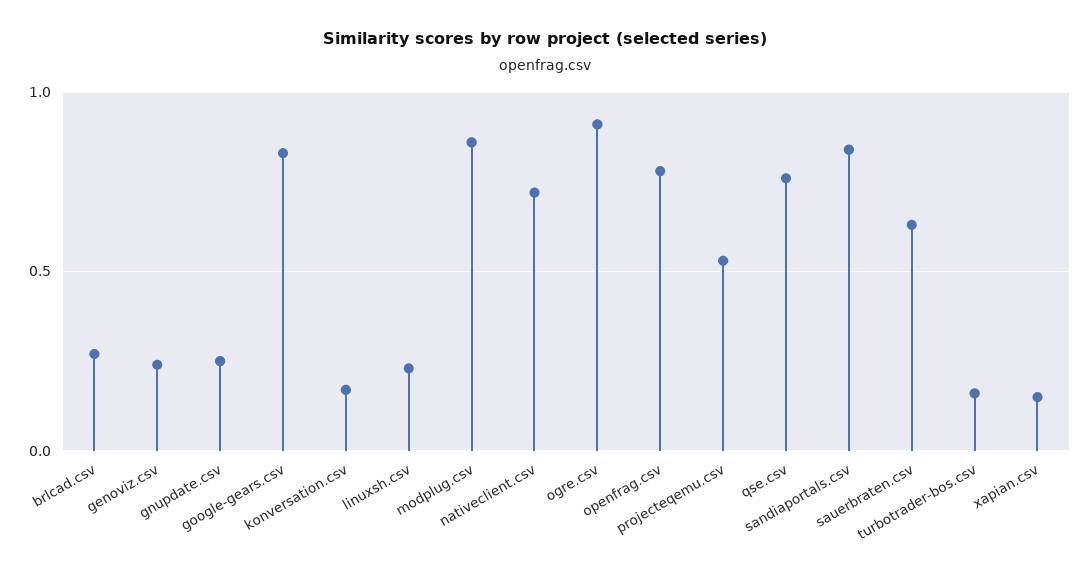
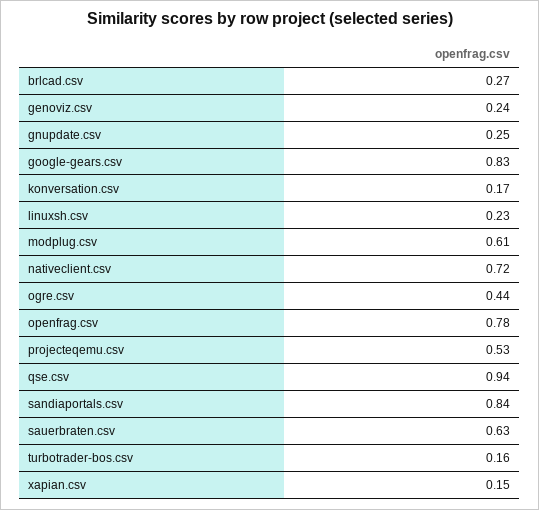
  {
    "brlcad.csv": 0.27,
    "genoviz.csv": 0.24,
    "gnupdate.csv": 0.25,
    "google-gears.csv": 0.83,
    "konversation.csv": 0.17,
    "linuxsh.csv": 0.23,
-   "modplug.csv": 0.85,
+   "modplug.csv": 0.61,
    "nativeclient.csv": 0.72,
-   "ogre.csv": 0.9,
+   "ogre.csv": 0.44,
    "openfrag.csv": 0.78,
    "projecteqemu.csv": 0.53,
-   "qse.csv": 0.75,
+   "qse.csv": 0.94,
    "sandiaportals.csv": 0.84,
    "sauerbraten.csv": 0.63,
    "turbotrader-bos.csv": 0.16,
    "xapian.csv": 0.15
  }

